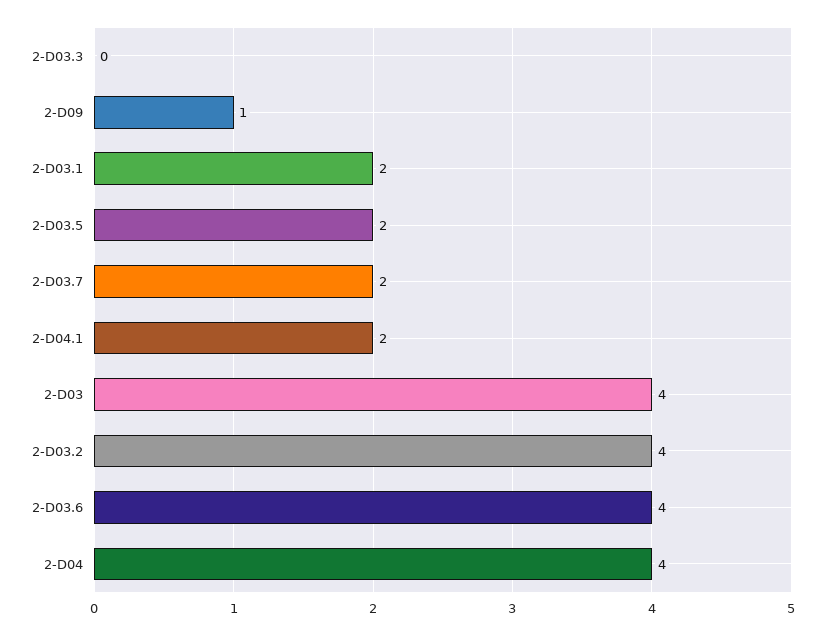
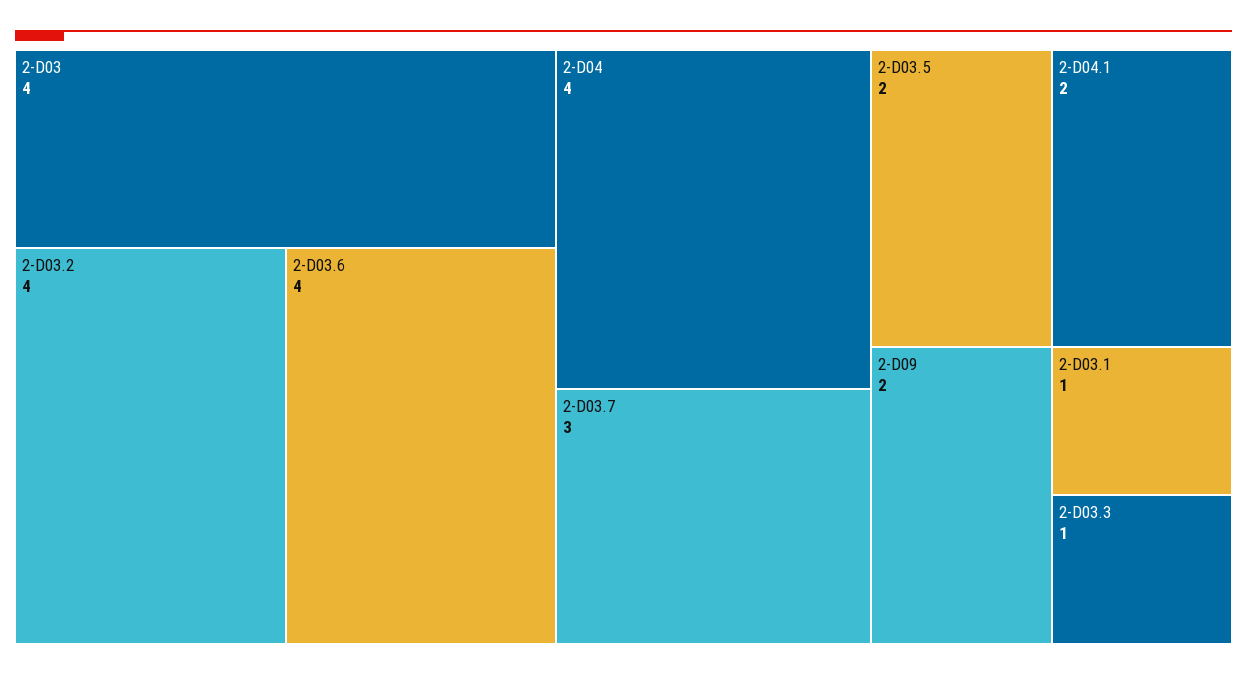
  {
-   "2-D03.3": 0,
+   "2-D03.3": 1,
-   "2-D09": 1,
+   "2-D09": 2,
-   "2-D03.1": 2,
+   "2-D03.1": 1,
    "2-D03.5": 2,
-   "2-D03.7": 2,
+   "2-D03.7": 3,
    "2-D04.1": 2,
    "2-D03": 4,
    "2-D03.2": 4,
    "2-D03.6": 4,
    "2-D04": 4
  }

